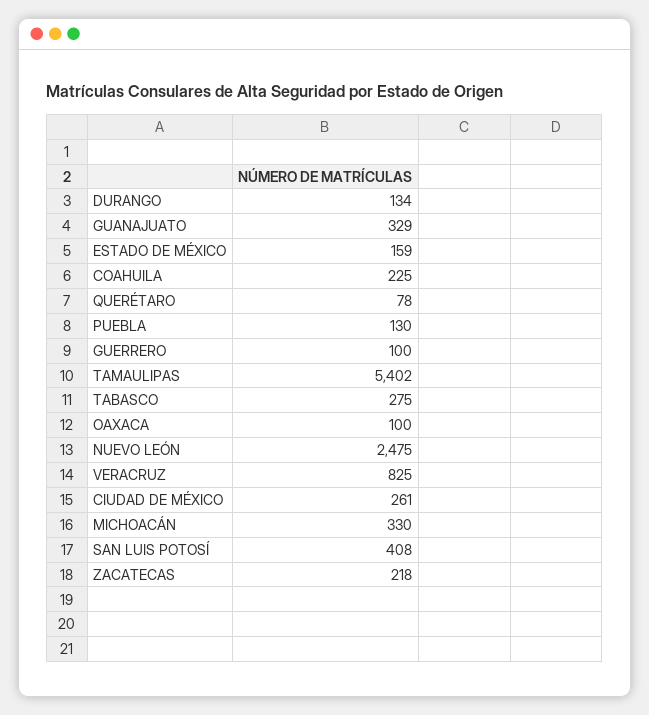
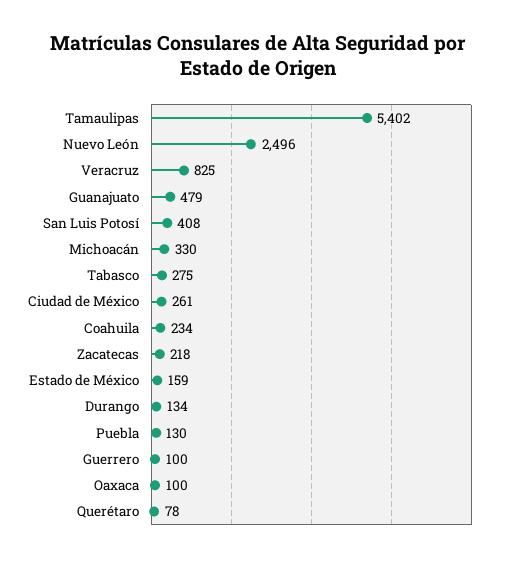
  {
    "DURANGO": 134,
-   "GUANAJUATO": 329,
+   "GUANAJUATO": 479,
    "ESTADO DE MÉXICO": 159,
-   "COAHUILA": 225,
+   "COAHUILA": 234,
    "QUERÉTARO": 78,
    "PUEBLA": 130,
    "GUERRERO": 100,
    "TAMAULIPAS": 5402,
    "TABASCO": 275,
    "OAXACA": 100,
-   "NUEVO LEÓN": 2475,
+   "NUEVO LEÓN": 2496,
    "VERACRUZ": 825,
    "CIUDAD DE MÉXICO": 261,
    "MICHOACÁN": 330,
    "SAN LUIS POTOSÍ": 408,
    "ZACATECAS": 218
  }

